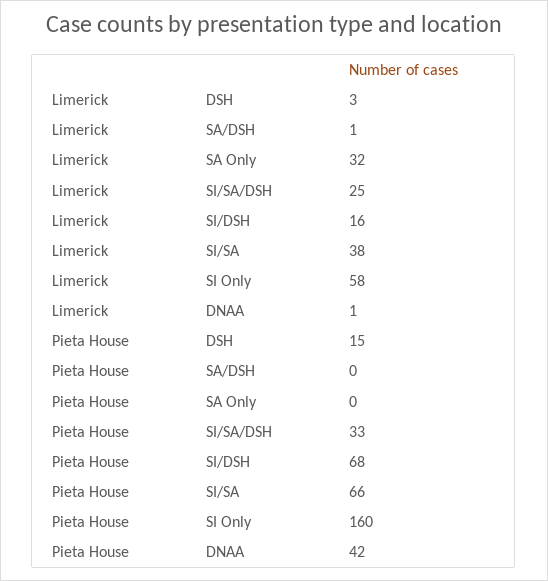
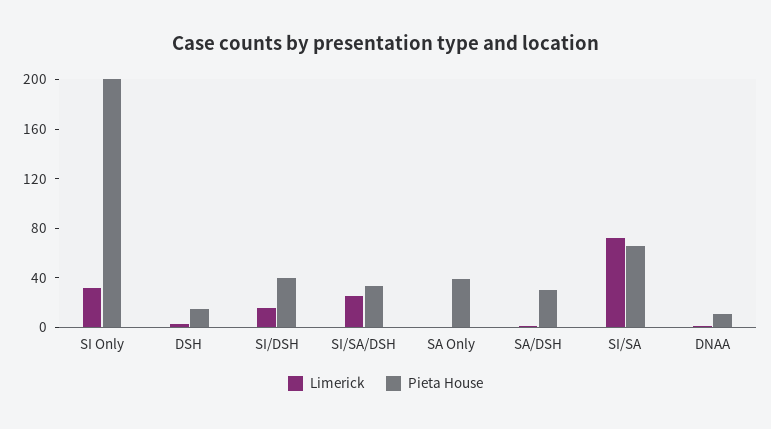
  {
    "Limerick": {
      "DSH": 3,
      "SA/DSH": 1,
-     "SA Only": 32,
+     "SA Only": 0,
      "SI/SA/DSH": 25,
      "SI/DSH": 16,
-     "SI/SA": 38,
+     "SI/SA": 70,
-     "SI Only": 58,
+     "SI Only": 30,
      "DNAA": 1
    },
    "Pieta House": {
      "DSH": 15,
-     "SA/DSH": 0,
+     "SA/DSH": 30,
-     "SA Only": 0,
+     "SA Only": 40,
      "SI/SA/DSH": 33,
-     "SI/DSH": 68,
+     "SI/DSH": 40,
      "SI/SA": 66,
-     "SI Only": 160,
+     "SI Only": 200,
-     "DNAA": 42
+     "DNAA": 10
    }
  }

